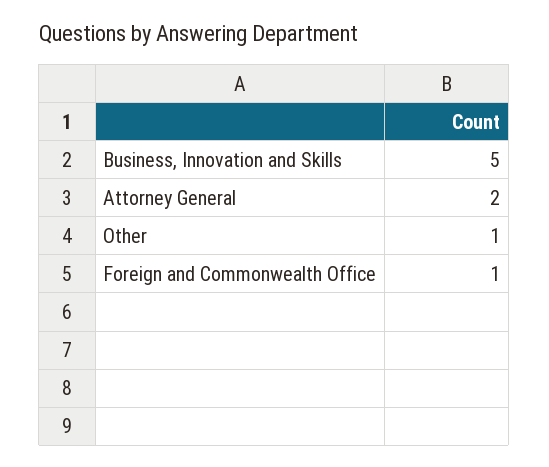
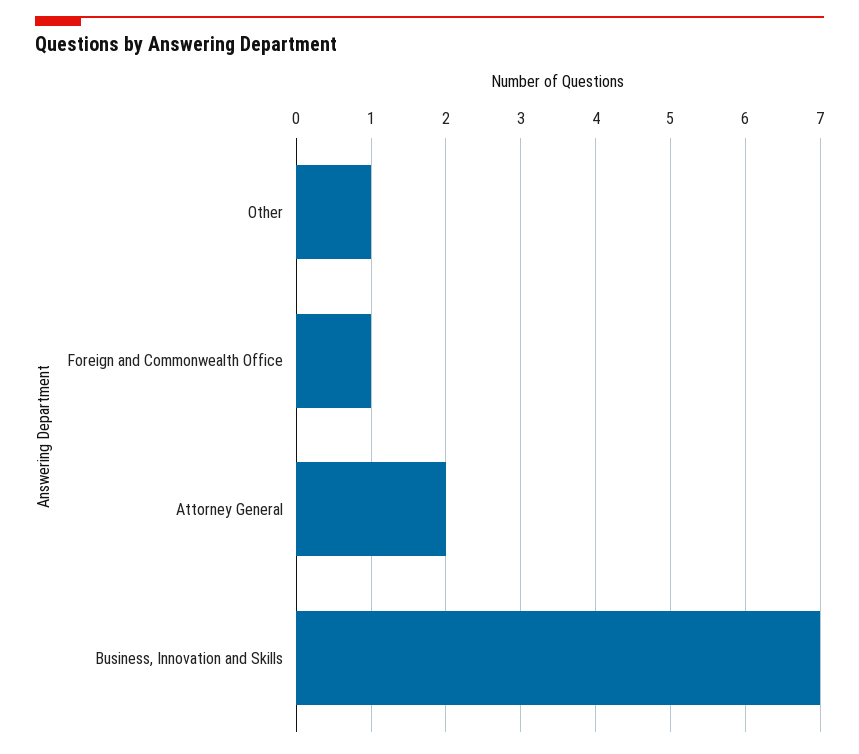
  {
-   "Business, Innovation and Skills": 5,
+   "Business, Innovation and Skills": 7,
    "Attorney General": 2,
    "Other": 1,
    "Foreign and Commonwealth Office": 1
  }

